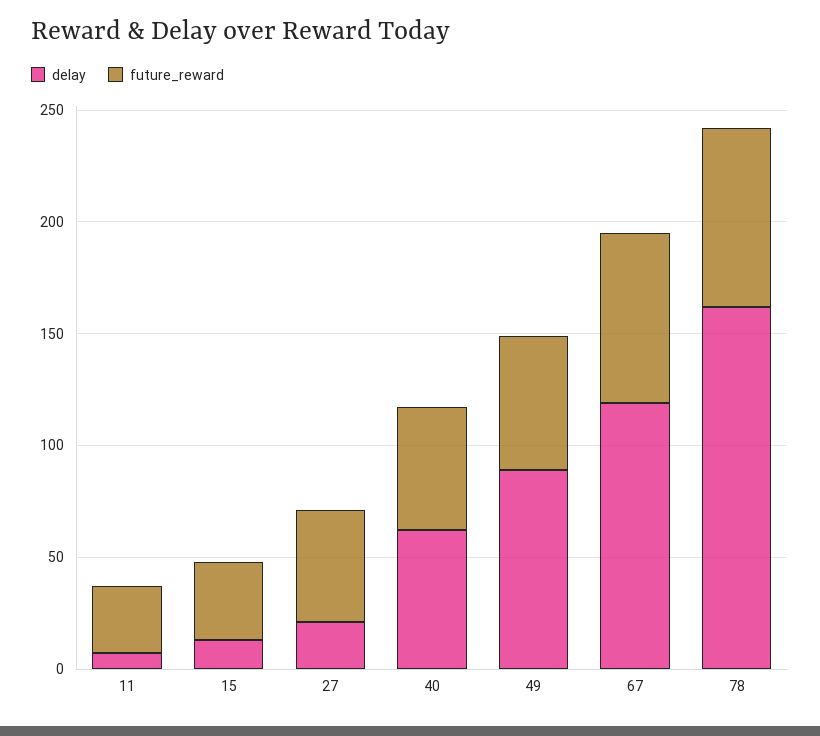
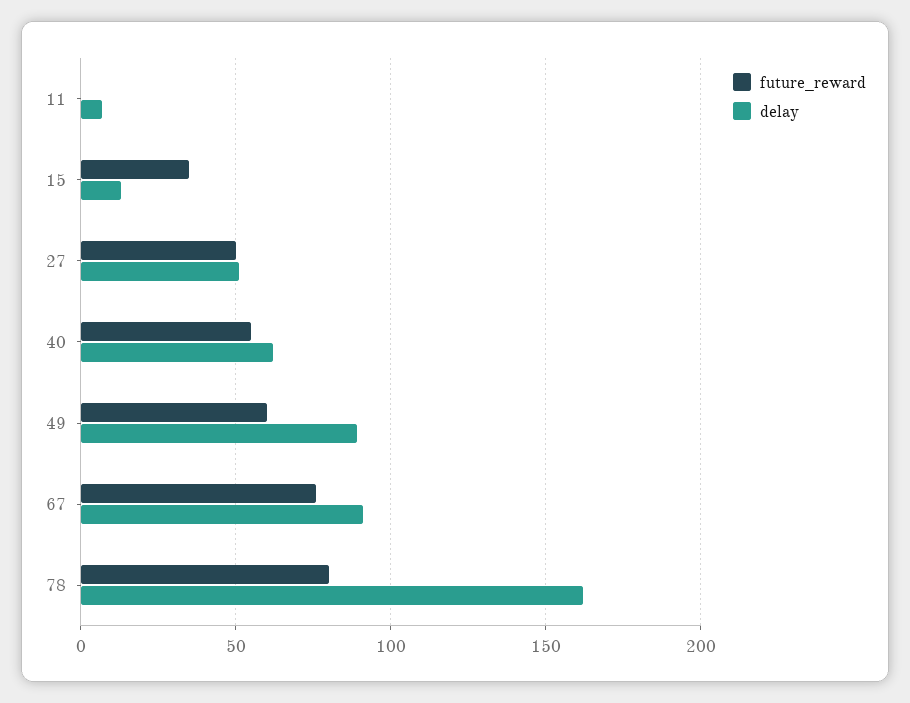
  {
    "delay": {
      "11": 5,
      "15": 15,
-     "27": 20,
+     "27": 50,
      "40": 60,
      "49": 90,
-     "67": 120,
+     "67": 90,
      "78": 160
    },
    "future_reward": {
-     "11": 30,
+     "11": 0,
      "15": 35,
      "27": 50,
      "40": 55,
      "49": 60,
      "67": 75,
      "78": 80
    }
  }

